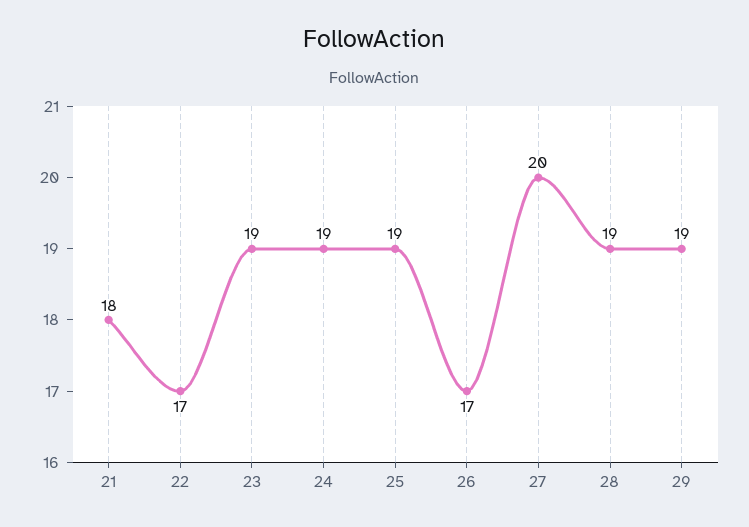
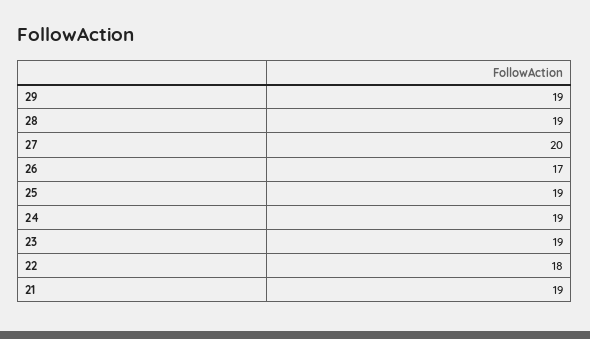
  {
-   "21": 18,
+   "21": 19,
-   "22": 17,
+   "22": 18,
    "23": 19,
    "24": 19,
    "25": 19,
    "26": 17,
    "27": 20,
    "28": 19,
    "29": 19
  }

